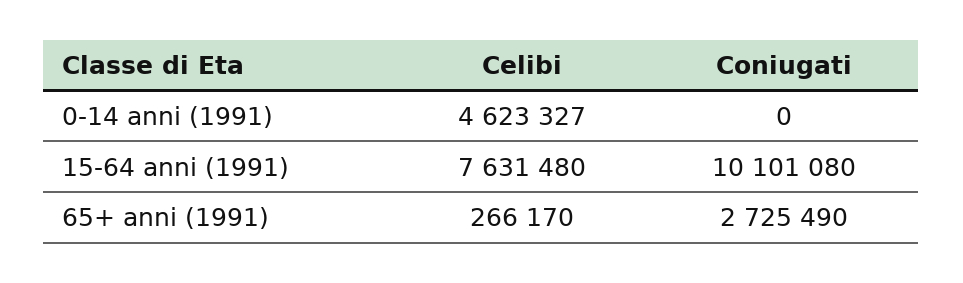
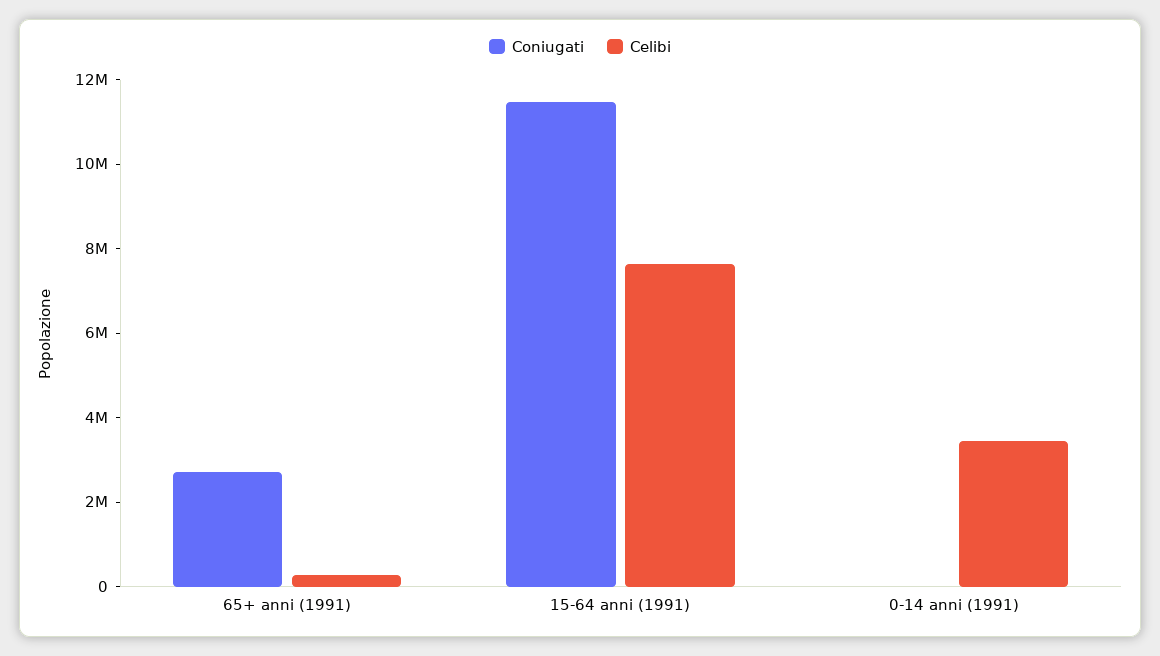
  {
    "Celibi": {
-     "0-14 anni (1991)": 4623327,
+     "0-14 anni (1991)": 3500000,
      "15-64 anni (1991)": 7631480,
      "65+ anni (1991)": 266170
    },
    "Coniugati": {
      "0-14 anni (1991)": 0,
-     "15-64 anni (1991)": 10101080,
+     "15-64 anni (1991)": 11500000,
      "65+ anni (1991)": 2725490
    }
  }

